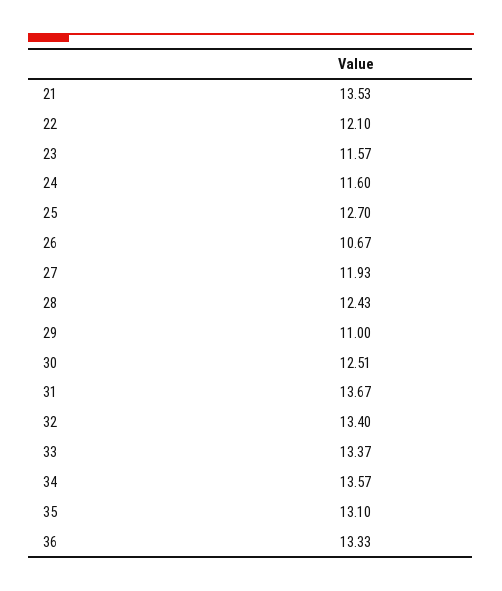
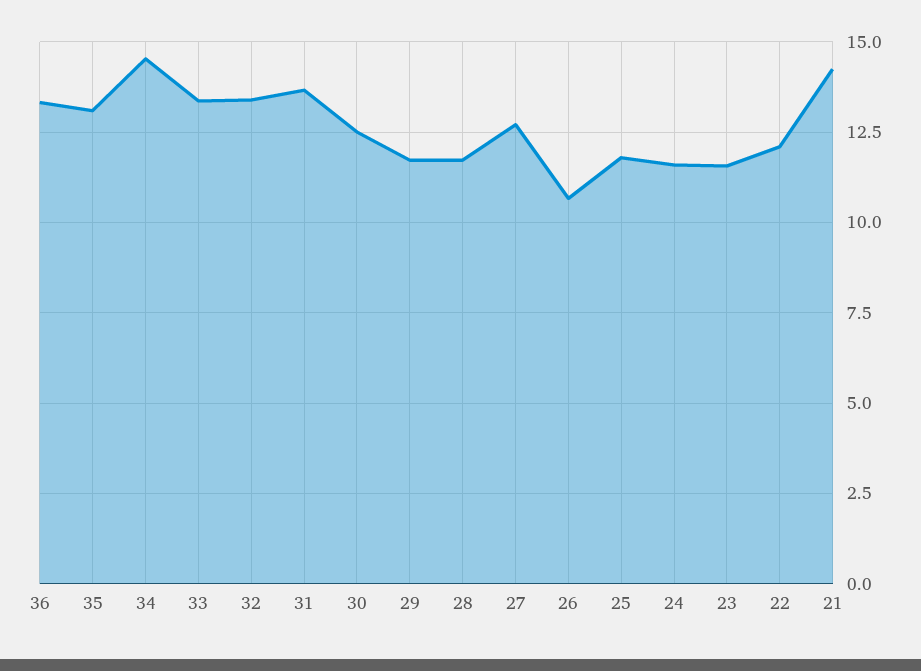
  {
-   "21": 13.53,
+   "21": 14.25,
    "22": 12.1,
    "23": 11.57,
    "24": 11.6,
-   "25": 12.7,
+   "25": 11.75,
    "26": 10.67,
-   "27": 11.93,
+   "27": 12.75,
-   "28": 12.43,
+   "28": 11.75,
-   "29": 11,
+   "29": 11.75,
    "30": 12.51,
    "31": 13.67,
    "32": 13.4,
    "33": 13.37,
-   "34": 13.57,
+   "34": 14.5,
    "35": 13.1,
    "36": 13.33
  }

